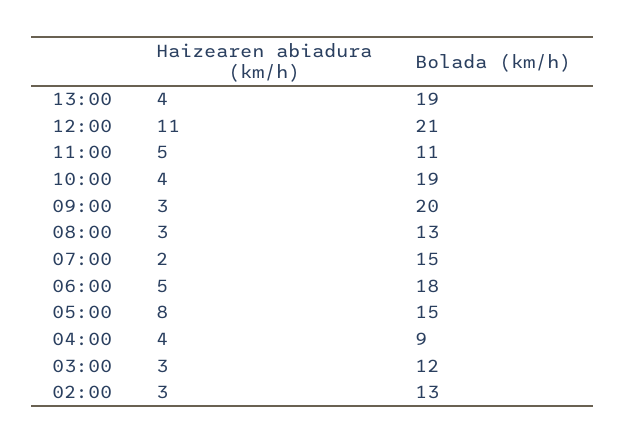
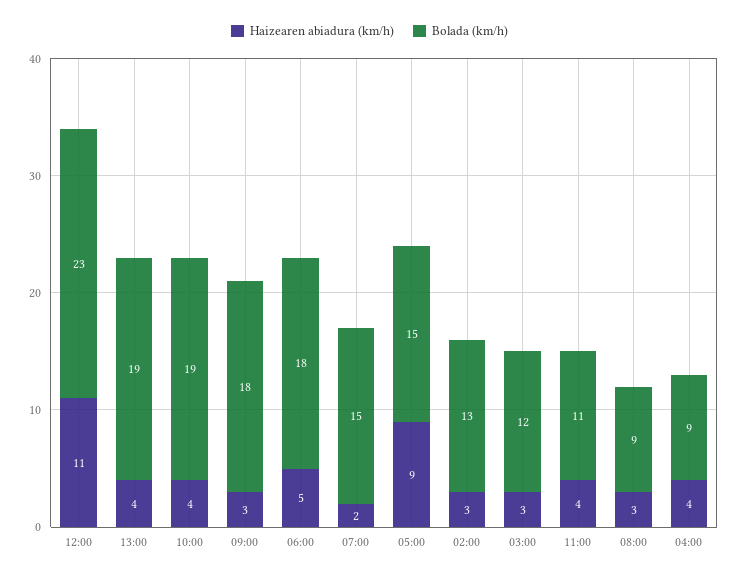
  {
    "Haizearen abiadura (km/h)": {
      "13:00": 4,
      "12:00": 11,
-     "11:00": 5,
+     "11:00": 4,
      "10:00": 4,
      "09:00": 3,
      "08:00": 3,
      "07:00": 2,
      "06:00": 5,
-     "05:00": 8,
+     "05:00": 9,
      "04:00": 4,
      "03:00": 3,
      "02:00": 3
    },
    "Bolada (km/h)": {
      "13:00": 19,
-     "12:00": 21,
+     "12:00": 23,
      "11:00": 11,
      "10:00": 19,
-     "09:00": 20,
+     "09:00": 18,
-     "08:00": 13,
+     "08:00": 9,
      "07:00": 15,
      "06:00": 18,
      "05:00": 15,
      "04:00": 9,
      "03:00": 12,
      "02:00": 13
    }
  }

